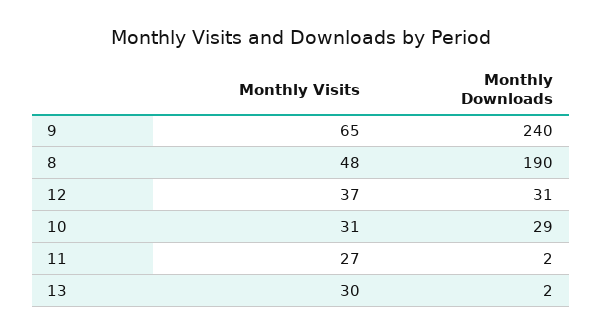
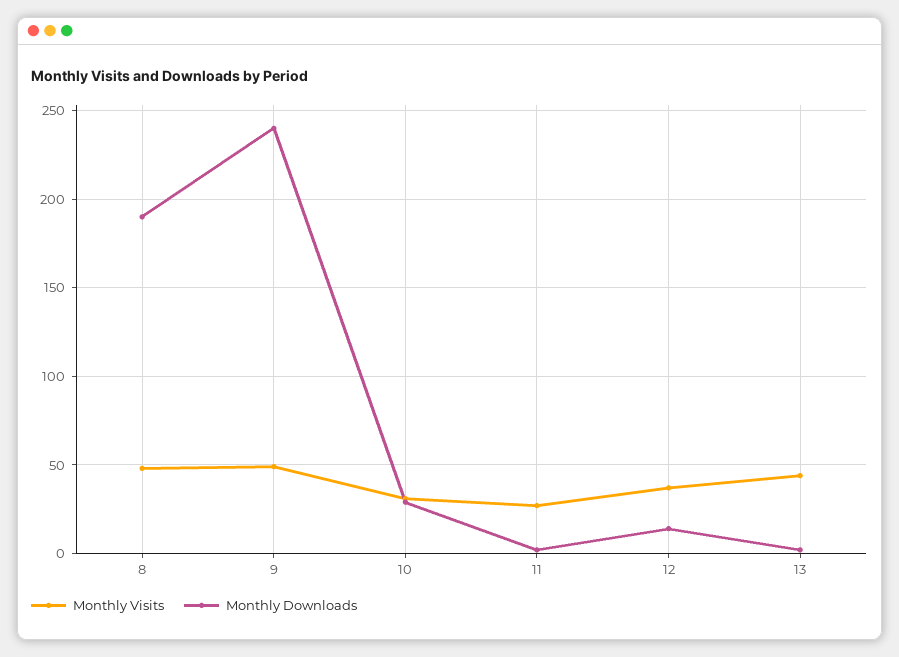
  {
    "Monthly Visits": {
-     "9": 65,
+     "9": 50,
      "8": 48,
      "12": 37,
      "10": 31,
      "11": 27,
-     "13": 30
+     "13": 45
    },
    "Monthly Downloads": {
      "9": 240,
      "8": 190,
-     "12": 31,
+     "12": 15,
      "10": 29,
      "11": 2,
      "13": 2
    }
  }

